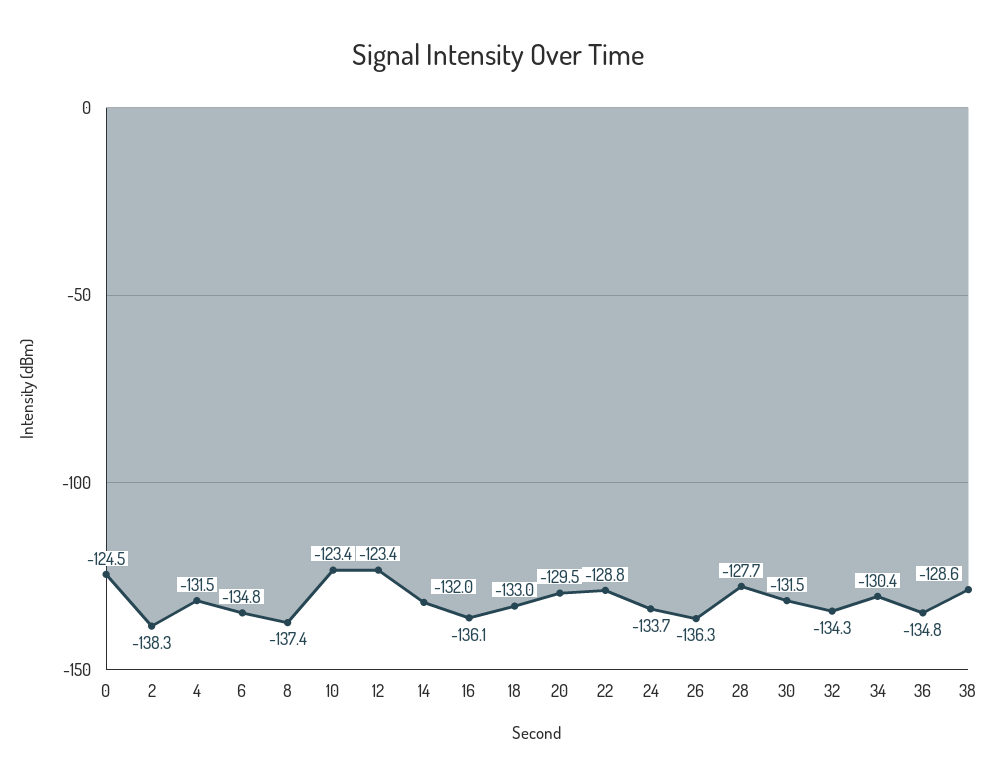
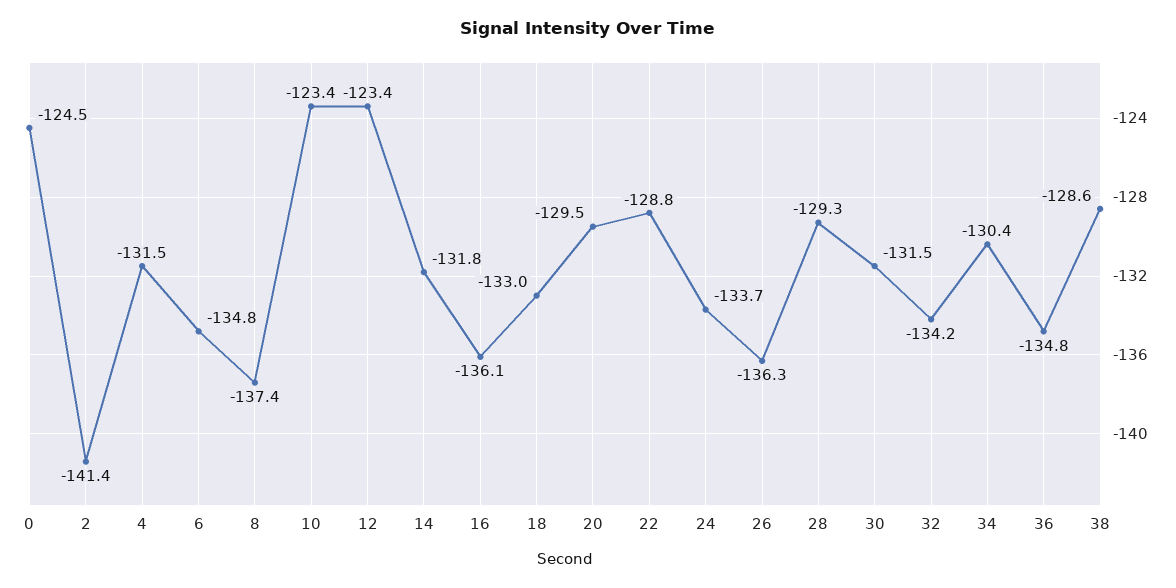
  {
    "0": -124.5,
-   "2": -138.3,
+   "2": -141.4,
    "4": -131.5,
    "6": -134.8,
    "8": -137.4,
    "10": -123.4,
    "12": -123.4,
-   "14": -132,
+   "14": -131.8,
    "16": -136.1,
    "18": -133,
    "20": -129.5,
    "22": -128.8,
    "24": -133.7,
    "26": -136.3,
-   "28": -127.7,
+   "28": -129.3,
    "30": -131.5,
-   "32": -134.3,
+   "32": -134.2,
    "34": -130.4,
    "36": -134.8,
    "38": -128.6
  }

